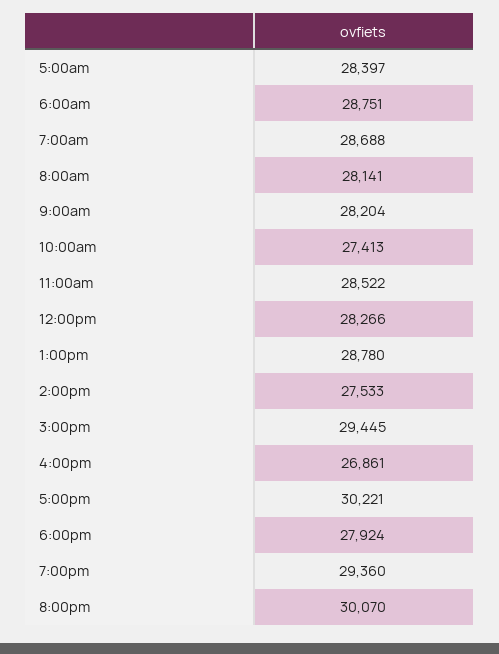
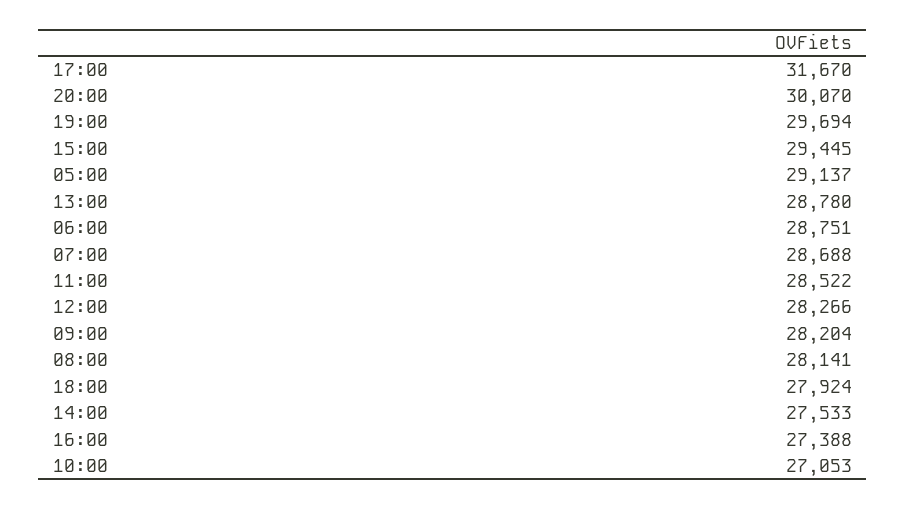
  {
-   "5:00am": 28397,
+   "5:00am": 29137,
    "6:00am": 28751,
    "7:00am": 28688,
    "8:00am": 28141,
    "9:00am": 28204,
-   "10:00am": 27413,
+   "10:00am": 27053,
    "11:00am": 28522,
    "12:00pm": 28266,
    "1:00pm": 28780,
    "2:00pm": 27533,
    "3:00pm": 29445,
-   "4:00pm": 26861,
+   "4:00pm": 27388,
-   "5:00pm": 30221,
+   "5:00pm": 31670,
    "6:00pm": 27924,
-   "7:00pm": 29360,
+   "7:00pm": 29694,
    "8:00pm": 30070
  }

